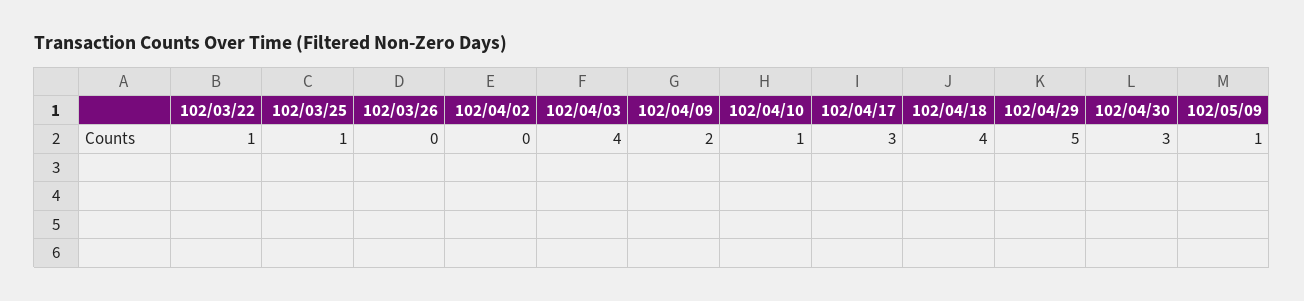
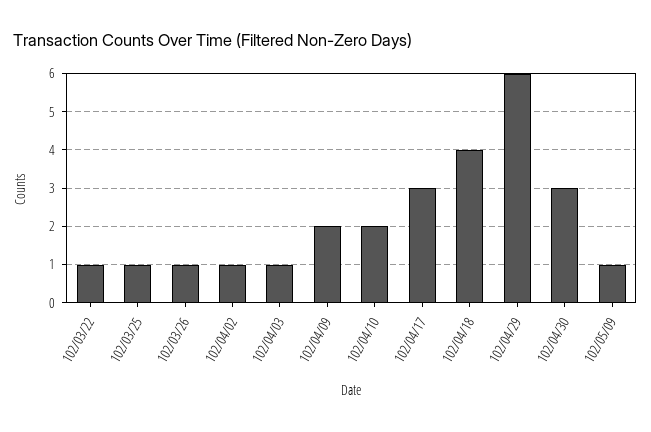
  {
    "102/03/22": 1,
    "102/03/25": 1,
-   "102/03/26": 0,
+   "102/03/26": 1,
-   "102/04/02": 0,
+   "102/04/02": 1,
-   "102/04/03": 4,
+   "102/04/03": 1,
    "102/04/09": 2,
-   "102/04/10": 1,
+   "102/04/10": 2,
    "102/04/17": 3,
    "102/04/18": 4,
-   "102/04/29": 5,
+   "102/04/29": 6,
    "102/04/30": 3,
    "102/05/09": 1
  }

